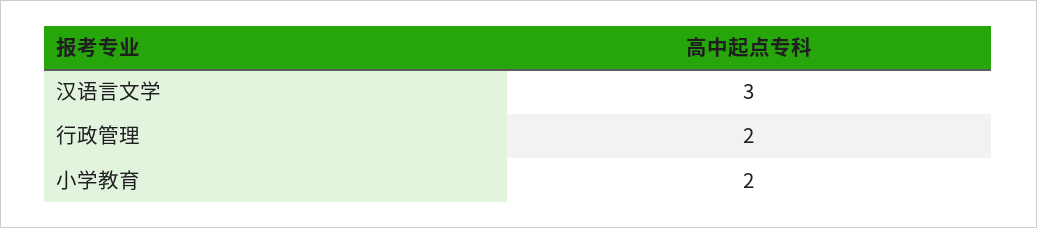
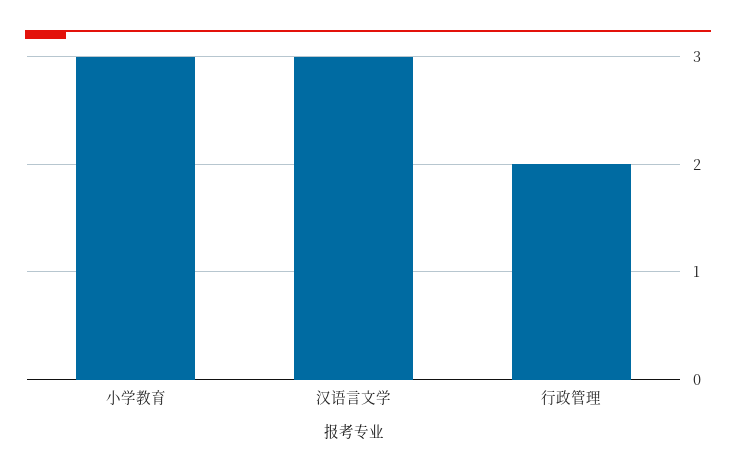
  {
    "汉语言文学": 3,
    "行政管理": 2,
-   "小学教育": 2
+   "小学教育": 3
  }

